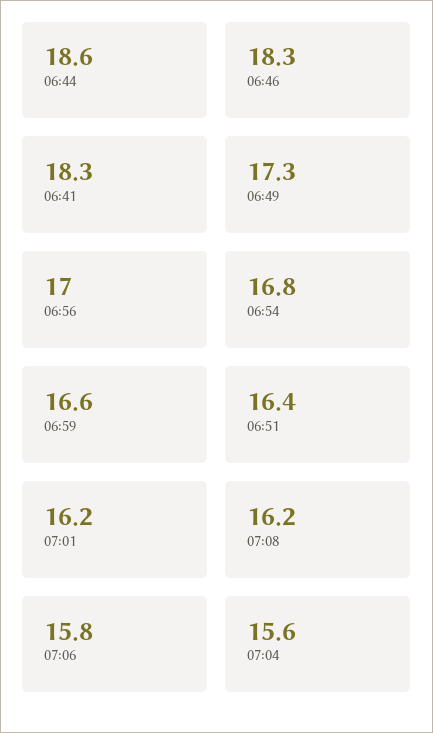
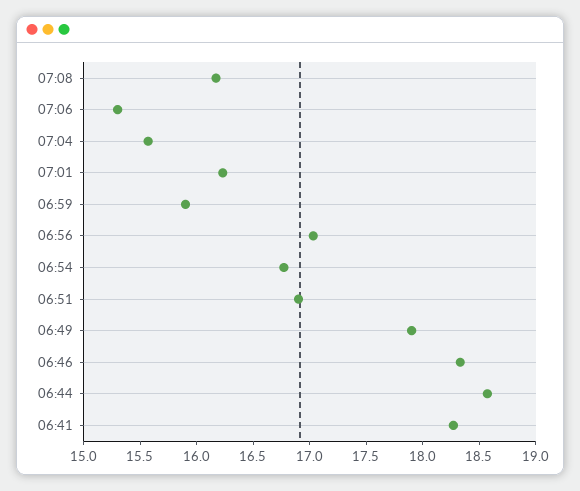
  {
    "06:44": 18.6,
    "06:46": 18.3,
    "06:41": 18.3,
-   "06:49": 17.3,
+   "06:49": 17.9,
    "06:56": 17,
    "06:54": 16.8,
-   "06:59": 16.6,
+   "06:59": 15.9,
-   "06:51": 16.4,
+   "06:51": 16.9,
    "07:01": 16.2,
    "07:08": 16.2,
-   "07:06": 15.8,
+   "07:06": 15.3,
    "07:04": 15.6
  }

